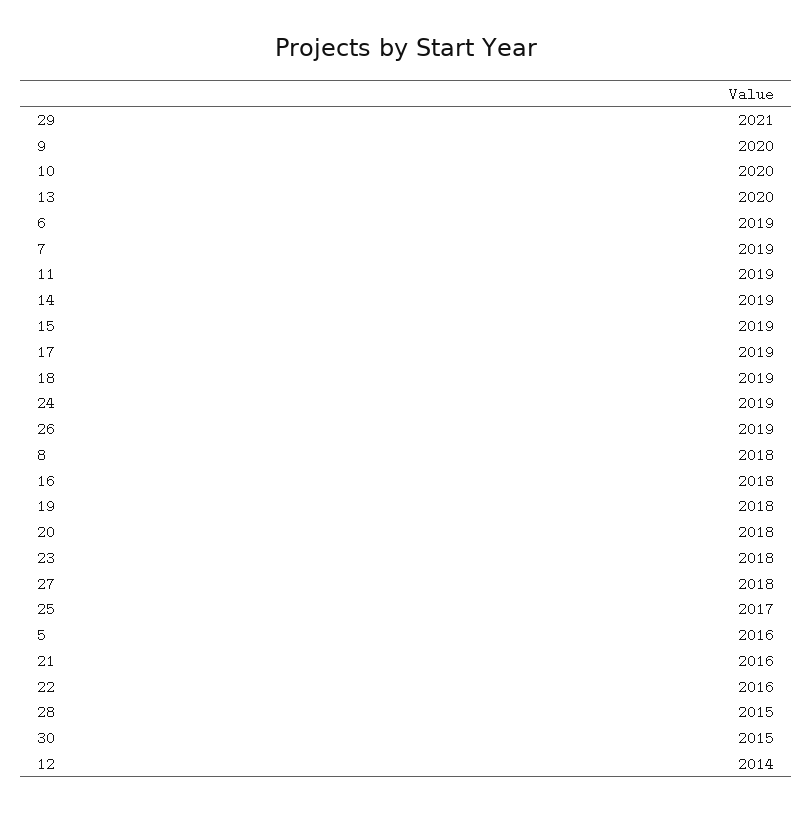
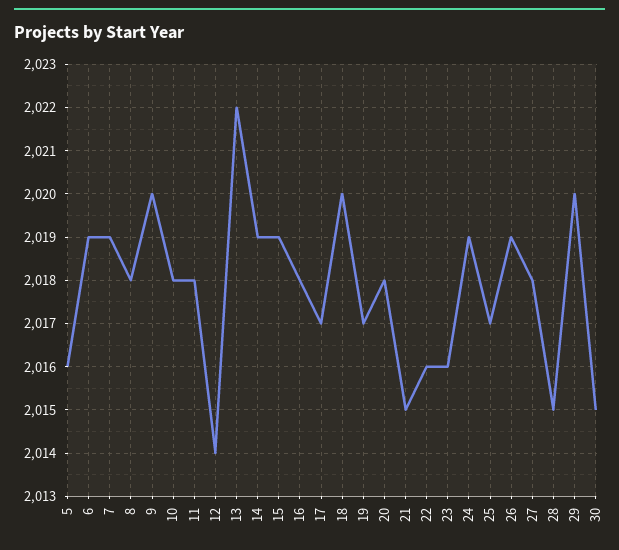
  {
-   "29": 2021,
+   "29": 2020,
    "9": 2020,
-   "10": 2020,
+   "10": 2018,
-   "13": 2020,
+   "13": 2022,
    "6": 2019,
    "7": 2019,
-   "11": 2019,
+   "11": 2018,
    "14": 2019,
    "15": 2019,
-   "17": 2019,
+   "17": 2017,
-   "18": 2019,
+   "18": 2020,
    "24": 2019,
    "26": 2019,
    "8": 2018,
    "16": 2018,
-   "19": 2018,
+   "19": 2017,
    "20": 2018,
-   "23": 2018,
+   "23": 2016,
    "27": 2018,
    "25": 2017,
    "5": 2016,
-   "21": 2016,
+   "21": 2015,
    "22": 2016,
    "28": 2015,
    "30": 2015,
    "12": 2014
  }

